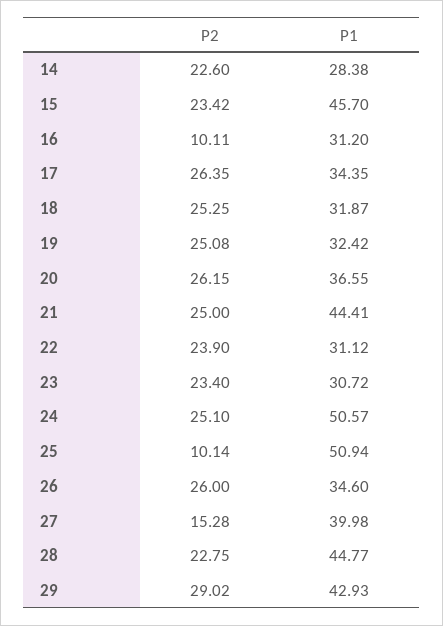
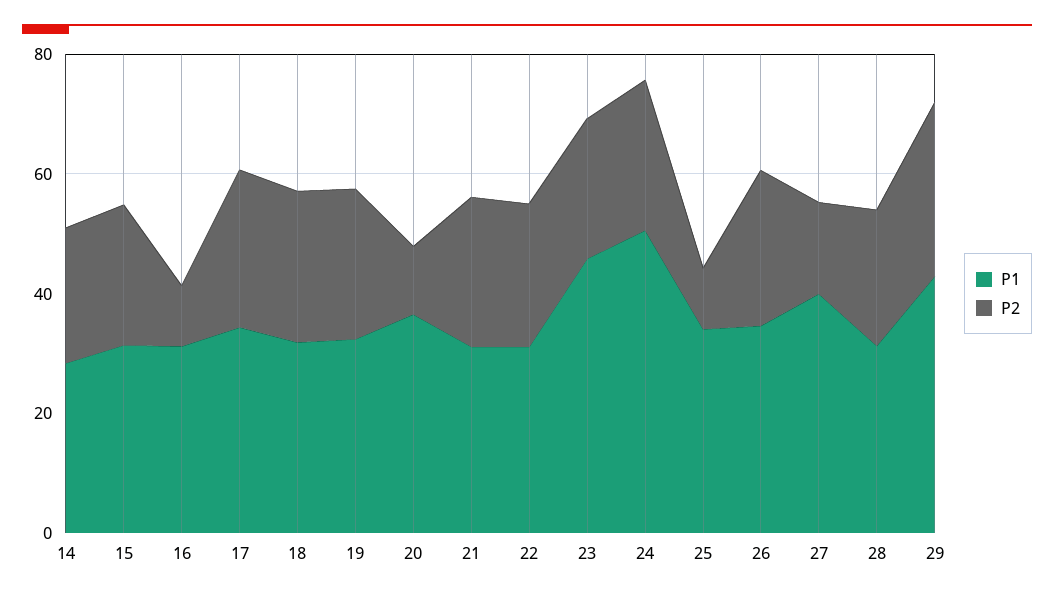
  {
    "P2": {
      "14": 22.6,
      "15": 23.42,
      "16": 10.11,
      "17": 26.35,
      "18": 25.25,
      "19": 25.08,
-     "20": 26.15,
+     "20": 10,
      "21": 25,
      "22": 23.9,
      "23": 23.4,
      "24": 25.1,
      "25": 10.14,
      "26": 26,
      "27": 15.28,
      "28": 22.75,
      "29": 29.02
    },
    "P1": {
      "14": 28.38,
-     "15": 45.7,
+     "15": 30,
      "16": 31.2,
      "17": 34.35,
      "18": 31.87,
      "19": 32.42,
      "20": 36.55,
-     "21": 44.41,
+     "21": 30,
      "22": 31.12,
-     "23": 30.72,
+     "23": 45,
      "24": 50.57,
-     "25": 50.94,
+     "25": 35,
      "26": 34.6,
      "27": 39.98,
-     "28": 44.77,
+     "28": 30,
      "29": 42.93
    }
  }

